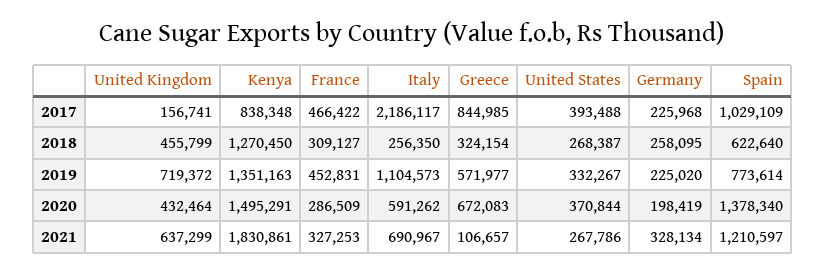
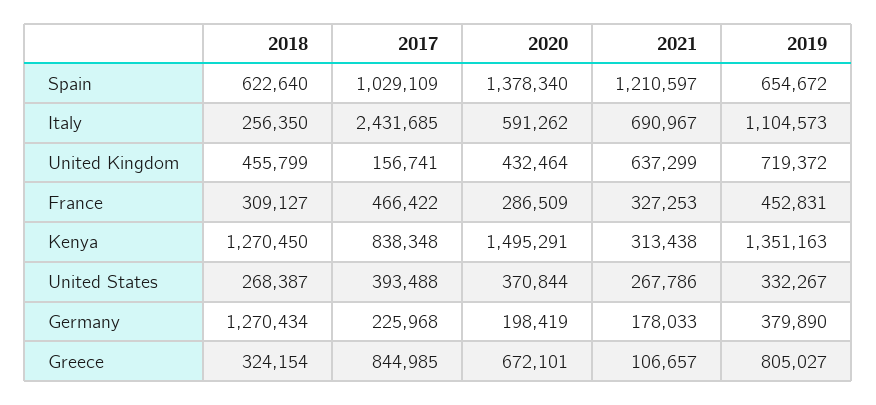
  {
    "United Kingdom": {
      "2017": 156741,
      "2018": 455799,
      "2019": 719372,
      "2020": 432464,
      "2021": 637299
    },
    "Kenya": {
      "2017": 838348,
      "2018": 1270450,
      "2019": 1351163,
      "2020": 1495291,
-     "2021": 1830861
+     "2021": 313438
    },
    "France": {
      "2017": 466422,
      "2018": 309127,
      "2019": 452831,
      "2020": 286509,
      "2021": 327253
    },
    "Italy": {
-     "2017": 2186117,
+     "2017": 2431685,
      "2018": 256350,
      "2019": 1104573,
      "2020": 591262,
      "2021": 690967
    },
    "Greece": {
      "2017": 844985,
      "2018": 324154,
-     "2019": 571977,
+     "2019": 805027,
-     "2020": 672083,
+     "2020": 672101,
      "2021": 106657
    },
    "United States": {
      "2017": 393488,
      "2018": 268387,
      "2019": 332267,
      "2020": 370844,
      "2021": 267786
    },
    "Germany": {
      "2017": 225968,
-     "2018": 258095,
+     "2018": 1270434,
-     "2019": 225020,
+     "2019": 379890,
      "2020": 198419,
-     "2021": 328134
+     "2021": 178033
    },
    "Spain": {
      "2017": 1029109,
      "2018": 622640,
-     "2019": 773614,
+     "2019": 654672,
      "2020": 1378340,
      "2021": 1210597
    }
  }

